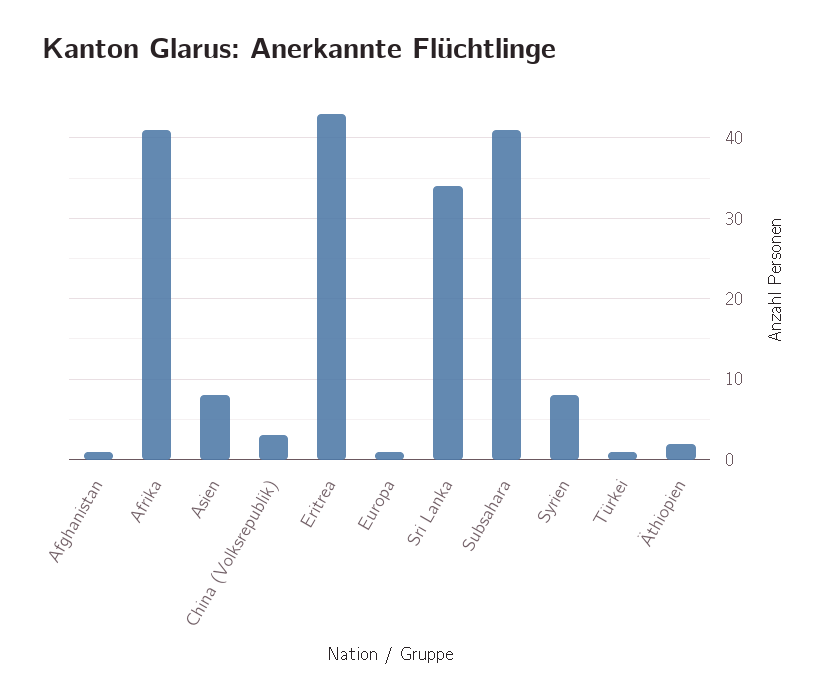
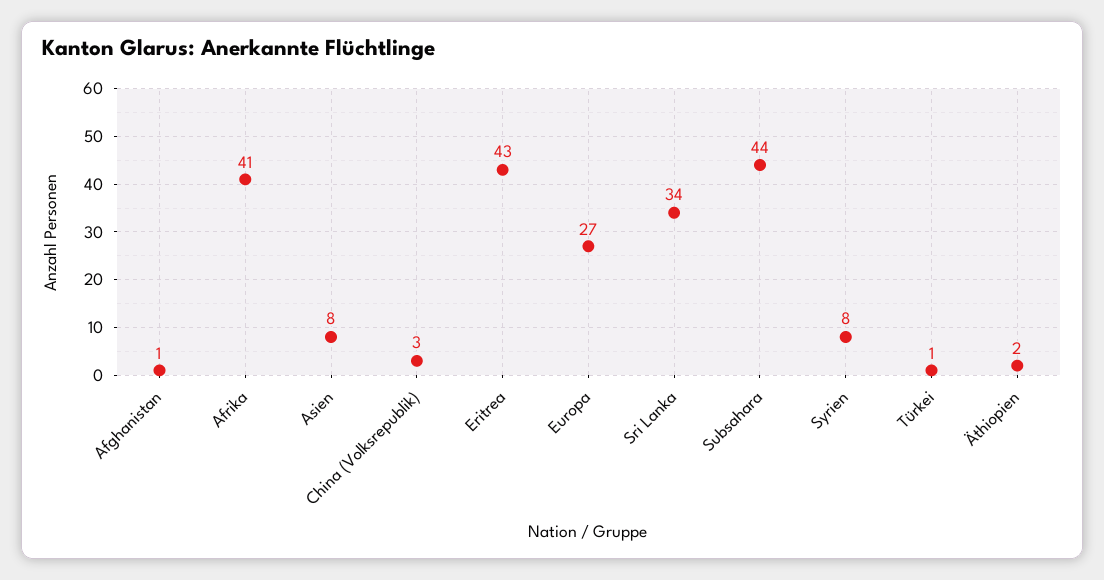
  {
    "Afghanistan": 1,
    "Afrika": 41,
    "Asien": 8,
    "China (Volksrepublik)": 3,
    "Eritrea": 43,
-   "Europa": 1,
+   "Europa": 27,
    "Sri Lanka": 34,
-   "Subsahara": 41,
+   "Subsahara": 44,
    "Syrien": 8,
    "Türkei": 1,
    "Äthiopien": 2
  }

